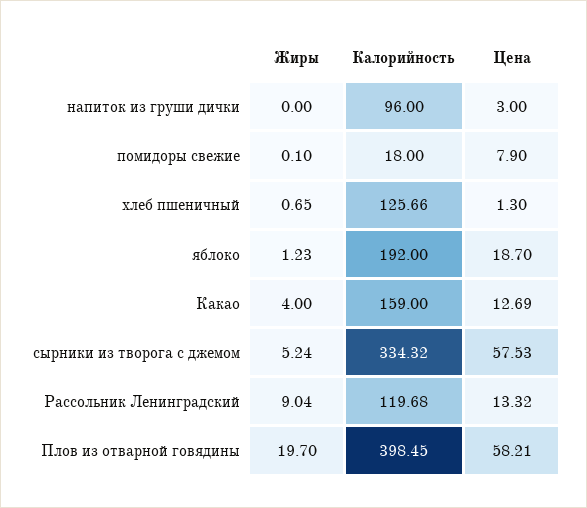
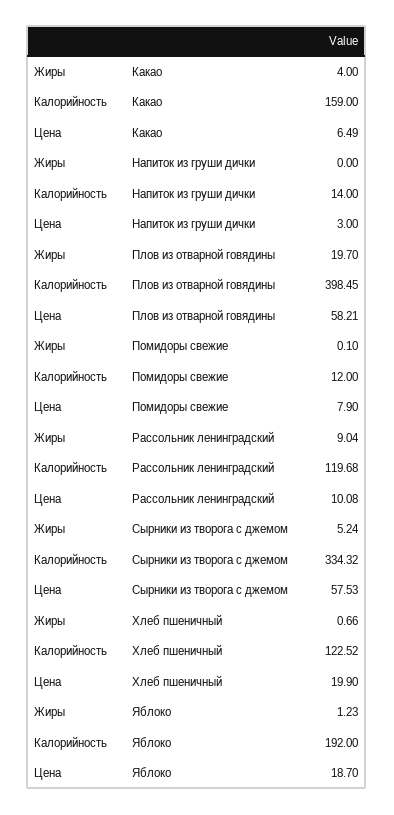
  {
    "Жиры": {
      "напиток из груши дички": 0,
      "помидоры свежие": 0.1,
-     "хлеб пшеничный": 0.65,
+     "хлеб пшеничный": 0.66,
      "яблоко": 1.23,
      "Какао": 4,
      "сырники из творога с джемом": 5.24,
      "Рассольник Ленинградский": 9.04,
      "Плов из отварной говядины": 19.7
    },
    "Калорийность": {
-     "напиток из груши дички": 96,
+     "напиток из груши дички": 14,
-     "помидоры свежие": 18,
+     "помидоры свежие": 12,
-     "хлеб пшеничный": 125.66,
+     "хлеб пшеничный": 122.52,
      "яблоко": 192,
      "Какао": 159,
      "сырники из творога с джемом": 334.32,
      "Рассольник Ленинградский": 119.68,
      "Плов из отварной говядины": 398.45
    },
    "Цена": {
      "напиток из груши дички": 3,
      "помидоры свежие": 7.9,
-     "хлеб пшеничный": 1.3,
+     "хлеб пшеничный": 19.9,
      "яблоко": 18.7,
-     "Какао": 12.69,
+     "Какао": 6.49,
      "сырники из творога с джемом": 57.53,
-     "Рассольник Ленинградский": 13.32,
+     "Рассольник Ленинградский": 10.08,
      "Плов из отварной говядины": 58.21
    }
  }

